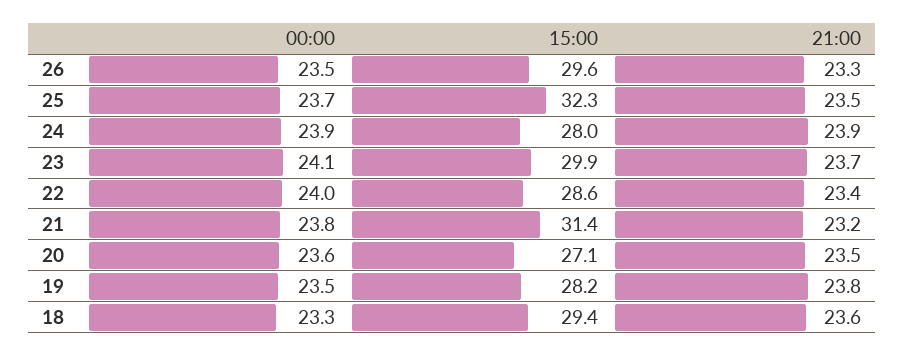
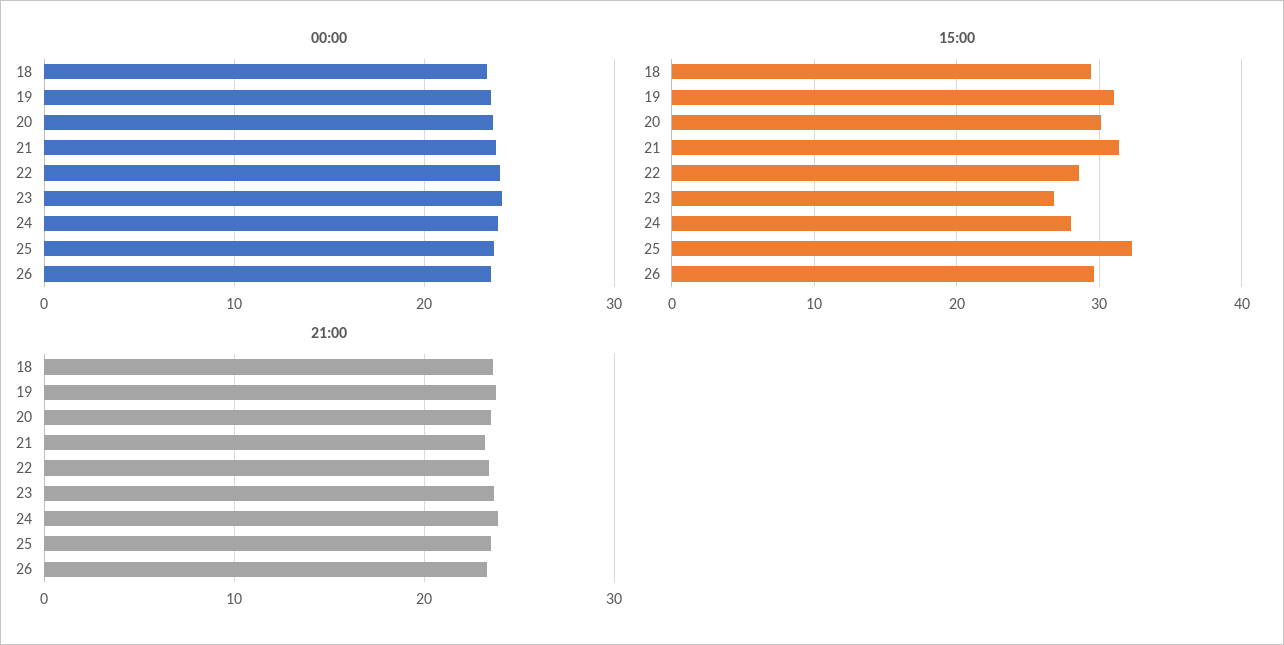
  {
    "00:00": {
      "26": 23.5,
      "25": 23.7,
      "24": 23.9,
      "23": 24.1,
      "22": 24,
      "21": 23.8,
      "20": 23.6,
      "19": 23.5,
      "18": 23.3
    },
    "15:00": {
      "26": 29.6,
      "25": 32.3,
      "24": 28,
-     "23": 29.9,
+     "23": 27,
      "22": 28.6,
      "21": 31.4,
-     "20": 27.1,
+     "20": 30,
-     "19": 28.2,
+     "19": 31,
      "18": 29.4
    },
    "21:00": {
      "26": 23.3,
      "25": 23.5,
      "24": 23.9,
      "23": 23.7,
      "22": 23.4,
      "21": 23.2,
      "20": 23.5,
      "19": 23.8,
      "18": 23.6
    }
  }

